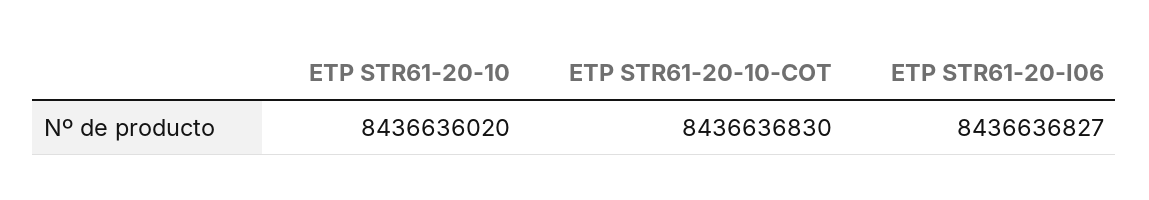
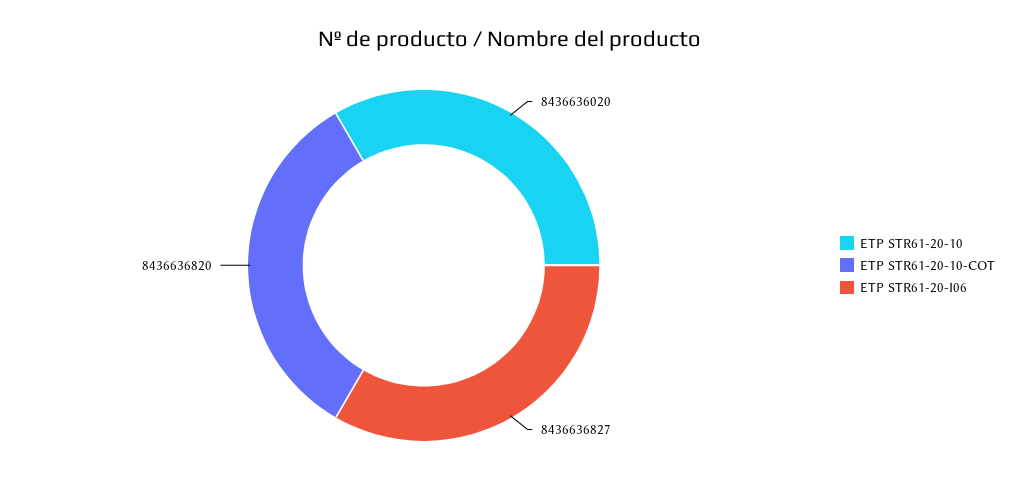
  {
    "ETP STR61-20-10": 8436636020,
-   "ETP STR61-20-10-COT": 8436636830,
+   "ETP STR61-20-10-COT": 8436636820,
    "ETP STR61-20-I06": 8436636827
  }

